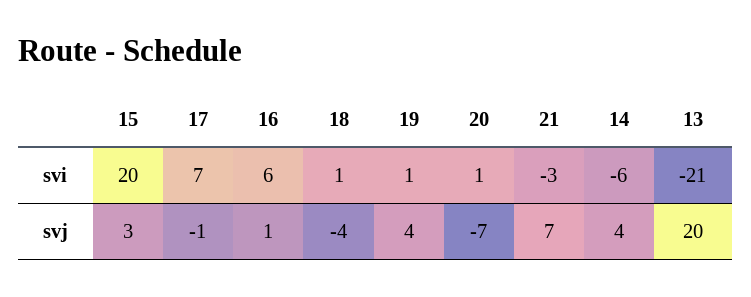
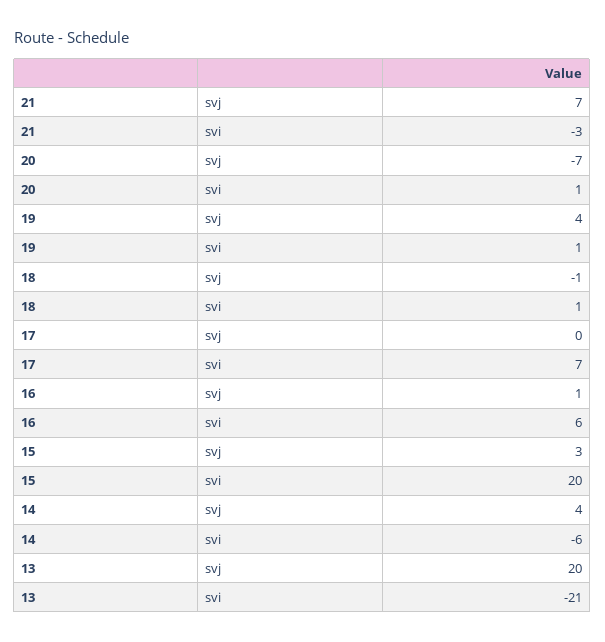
  {
    "15": {
      "svi": 20,
      "svj": 3
    },
    "17": {
      "svi": 7,
-     "svj": -1
+     "svj": 0
    },
    "16": {
      "svi": 6,
      "svj": 1
    },
    "18": {
      "svi": 1,
-     "svj": -4
+     "svj": -1
    },
    "19": {
      "svi": 1,
      "svj": 4
    },
    "20": {
      "svi": 1,
      "svj": -7
    },
    "21": {
      "svi": -3,
      "svj": 7
    },
    "14": {
      "svi": -6,
      "svj": 4
    },
    "13": {
      "svi": -21,
      "svj": 20
    }
  }

